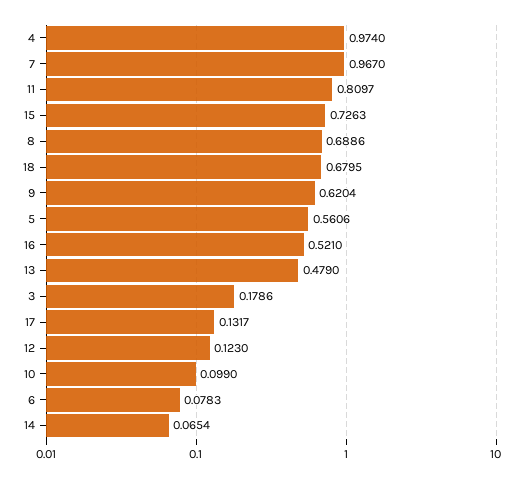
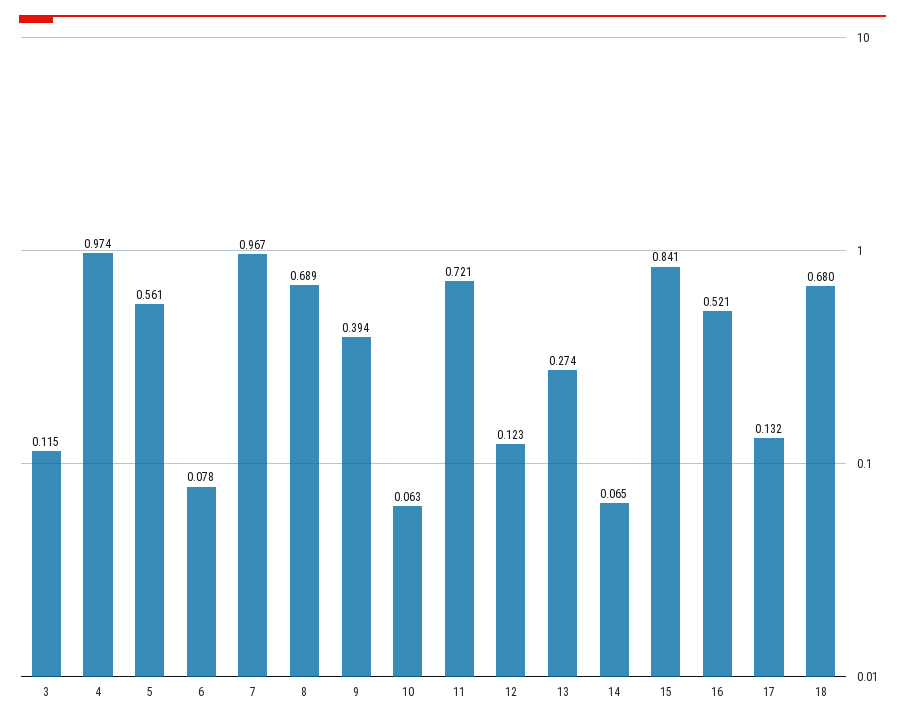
  {
    "4": 0.974,
    "7": 0.967,
-   "11": 0.8097,
+   "11": 0.721,
-   "15": 0.7263,
+   "15": 0.841,
    "8": 0.6886,
    "18": 0.6795,
-   "9": 0.6204,
+   "9": 0.394,
    "5": 0.5606,
    "16": 0.521,
-   "13": 0.479,
+   "13": 0.274,
-   "3": 0.1786,
+   "3": 0.115,
    "17": 0.1317,
    "12": 0.123,
-   "10": 0.099,
+   "10": 0.063,
    "6": 0.0783,
    "14": 0.0654
  }

